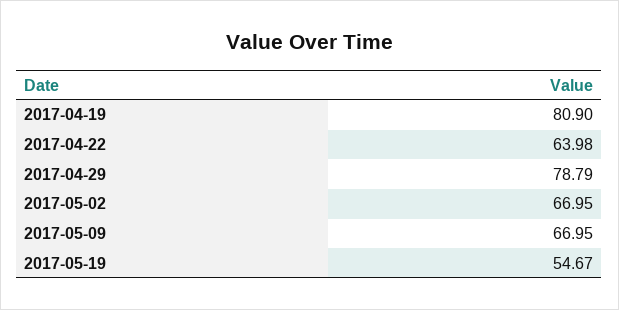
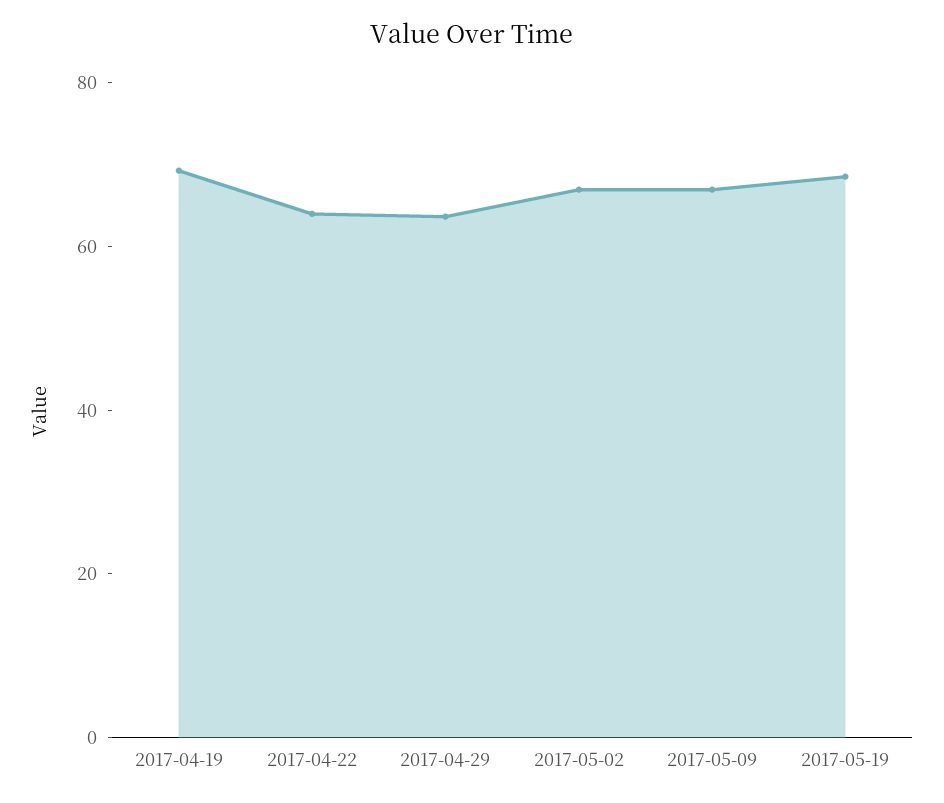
  {
-   "2017-04-19": 80.9,
+   "2017-04-19": 70,
    "2017-04-22": 63.98,
-   "2017-04-29": 78.79,
+   "2017-04-29": 65,
    "2017-05-02": 66.95,
    "2017-05-09": 66.95,
-   "2017-05-19": 54.67
+   "2017-05-19": 70
  }

